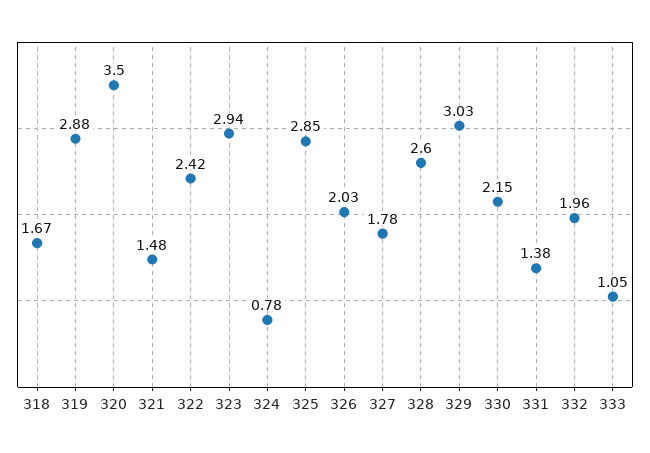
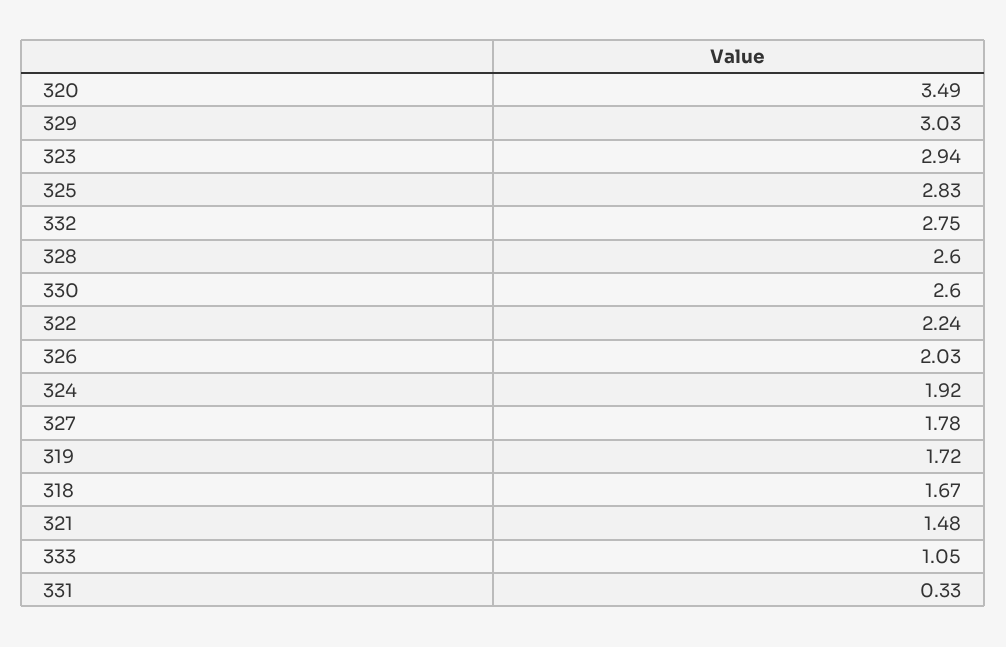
  {
    "318": 1.67,
-   "319": 2.88,
+   "319": 1.72,
-   "320": 3.5,
+   "320": 3.49,
    "321": 1.48,
-   "322": 2.42,
+   "322": 2.24,
    "323": 2.94,
-   "324": 0.78,
+   "324": 1.92,
-   "325": 2.85,
+   "325": 2.83,
    "326": 2.03,
    "327": 1.78,
    "328": 2.6,
    "329": 3.03,
-   "330": 2.15,
+   "330": 2.6,
-   "331": 1.38,
+   "331": 0.33,
-   "332": 1.96,
+   "332": 2.75,
    "333": 1.05
  }

